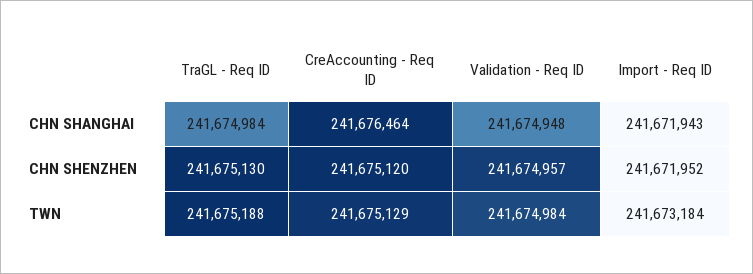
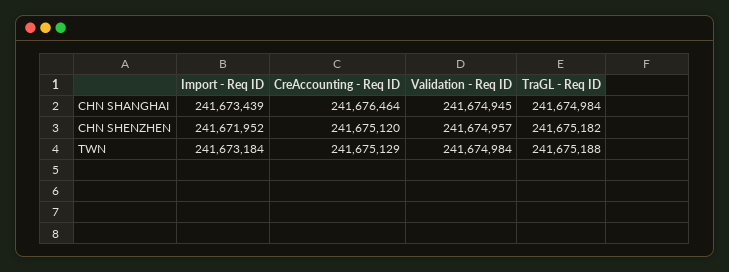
  {
    "TraGL - Req ID": {
      "CHN SHANGHAI": 241674984,
-     "CHN SHENZHEN": 241675130,
+     "CHN SHENZHEN": 241675182,
      "TWN": 241675188
    },
    "CreAccounting - Req ID": {
      "CHN SHANGHAI": 241676464,
      "CHN SHENZHEN": 241675120,
      "TWN": 241675129
    },
    "Validation - Req ID": {
-     "CHN SHANGHAI": 241674948,
+     "CHN SHANGHAI": 241674945,
      "CHN SHENZHEN": 241674957,
      "TWN": 241674984
    },
    "Import - Req ID": {
-     "CHN SHANGHAI": 241671943,
+     "CHN SHANGHAI": 241673439,
      "CHN SHENZHEN": 241671952,
      "TWN": 241673184
    }
  }

